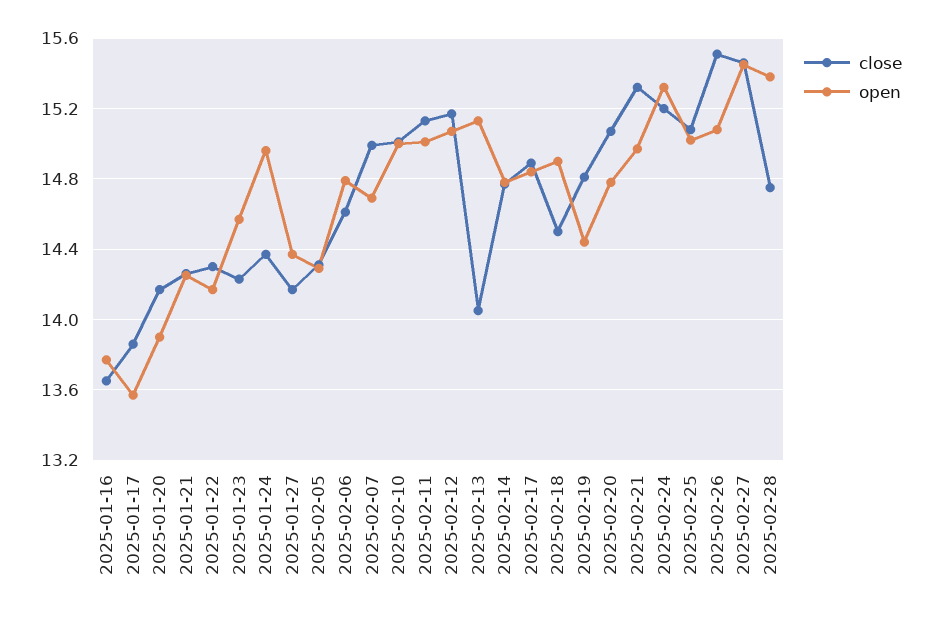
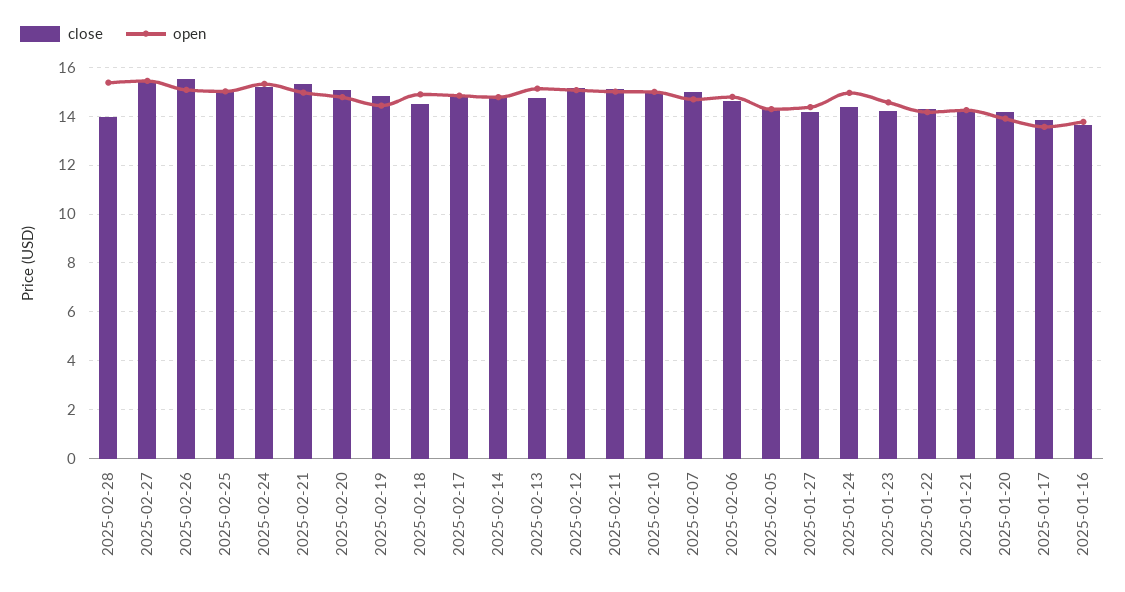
  {
    "close": {
      "2025-01-16": 13.65,
      "2025-01-17": 13.85,
      "2025-01-20": 14.15,
      "2025-01-21": 14.25,
      "2025-01-22": 14.3,
      "2025-01-23": 14.25,
      "2025-01-24": 14.35,
      "2025-01-27": 14.15,
      "2025-02-05": 14.3,
      "2025-02-06": 14.6,
      "2025-02-07": 15,
      "2025-02-10": 15,
      "2025-02-11": 15.15,
      "2025-02-12": 15.15,
-     "2025-02-13": 14.05,
+     "2025-02-13": 14.75,
      "2025-02-14": 14.75,
      "2025-02-17": 14.9,
      "2025-02-18": 14.5,
      "2025-02-19": 14.8,
      "2025-02-20": 15.05,
      "2025-02-21": 15.3,
      "2025-02-24": 15.2,
      "2025-02-25": 15.1,
      "2025-02-26": 15.5,
      "2025-02-27": 15.45,
-     "2025-02-28": 14.75
+     "2025-02-28": 14
    },
    "open": {
      "2025-01-16": 13.75,
      "2025-01-17": 13.55,
      "2025-01-20": 13.9,
      "2025-01-21": 14.25,
      "2025-01-22": 14.15,
      "2025-01-23": 14.55,
      "2025-01-24": 14.95,
      "2025-01-27": 14.35,
      "2025-02-05": 14.3,
      "2025-02-06": 14.8,
      "2025-02-07": 14.7,
      "2025-02-10": 15,
      "2025-02-11": 15,
      "2025-02-12": 15.05,
      "2025-02-13": 15.15,
      "2025-02-14": 14.8,
      "2025-02-17": 14.85,
      "2025-02-18": 14.9,
      "2025-02-19": 14.45,
      "2025-02-20": 14.8,
      "2025-02-21": 14.95,
      "2025-02-24": 15.3,
      "2025-02-25": 15,
      "2025-02-26": 15.1,
      "2025-02-27": 15.45,
      "2025-02-28": 15.4
    }
  }

